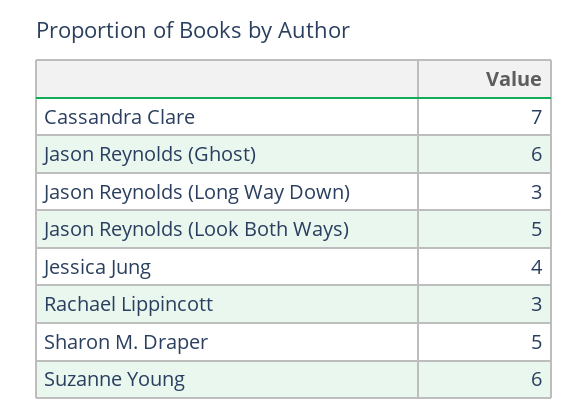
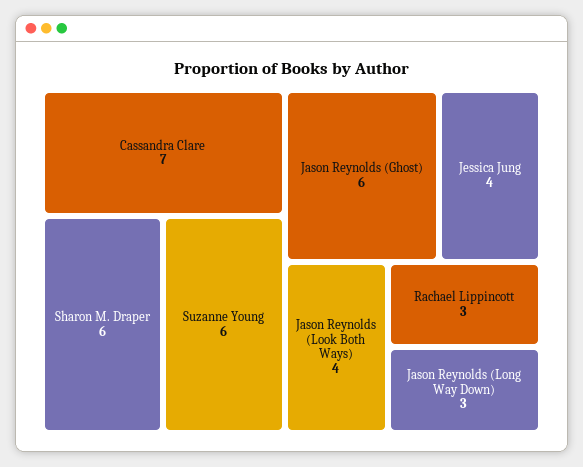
  {
    "Cassandra Clare": 7,
    "Jason Reynolds (Ghost)": 6,
    "Jason Reynolds (Long Way Down)": 3,
-   "Jason Reynolds (Look Both Ways)": 5,
+   "Jason Reynolds (Look Both Ways)": 4,
    "Jessica Jung": 4,
    "Rachael Lippincott": 3,
-   "Sharon M. Draper": 5,
+   "Sharon M. Draper": 6,
    "Suzanne Young": 6
  }

